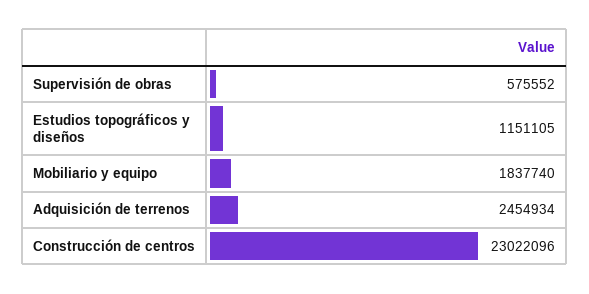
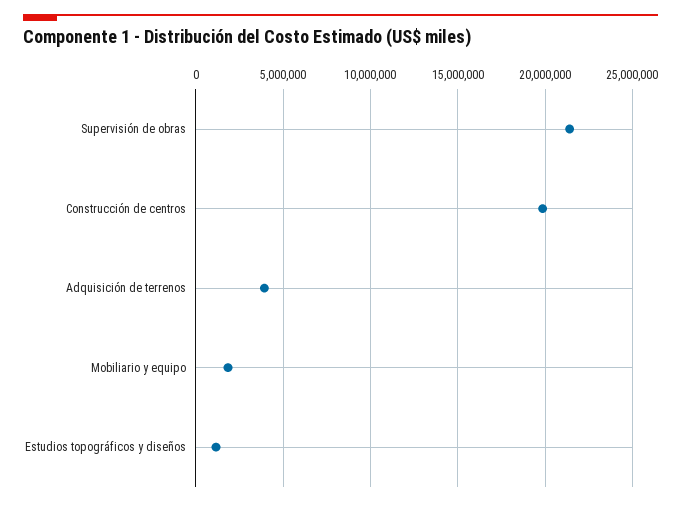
  {
-   "Supervisión de obras": 575552,
+   "Supervisión de obras": 21500000,
    "Estudios topográficos y diseños": 1151105,
    "Mobiliario y equipo": 1837740,
-   "Adquisición de terrenos": 2454934,
+   "Adquisición de terrenos": 4000000,
-   "Construcción de centros": 23022096
+   "Construcción de centros": 20000000
  }

